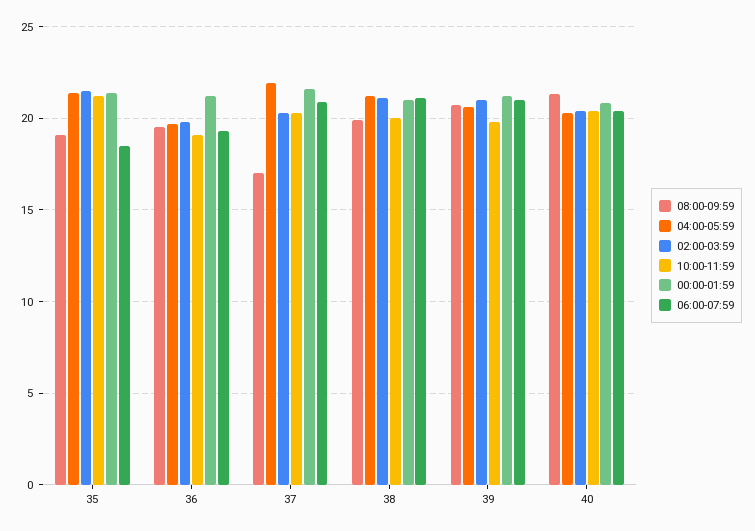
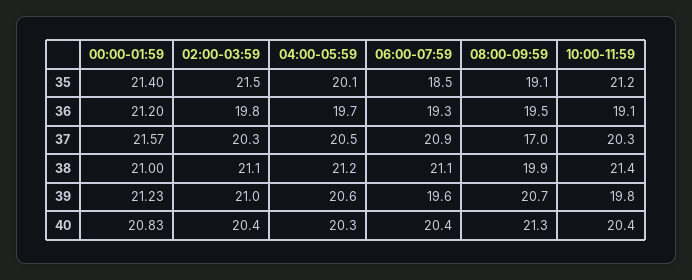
  {
    "08:00-09:59": {
      "35": 19.1,
      "36": 19.5,
      "37": 17,
      "38": 19.9,
      "39": 20.7,
      "40": 21.3
    },
    "04:00-05:59": {
-     "35": 21.5,
+     "35": 20.1,
      "36": 19.7,
-     "37": 22,
+     "37": 20.5,
      "38": 21.2,
      "39": 20.6,
      "40": 20.3
    },
    "02:00-03:59": {
      "35": 21.5,
      "36": 19.8,
      "37": 20.3,
      "38": 21.1,
      "39": 21,
      "40": 20.4
    },
    "10:00-11:59": {
      "35": 21.2,
      "36": 19.1,
      "37": 20.3,
-     "38": 20,
+     "38": 21.4,
      "39": 19.8,
      "40": 20.4
    },
    "00:00-01:59": {
      "35": 21.4,
      "36": 21.2,
      "37": 21.57,
      "38": 21,
      "39": 21.23,
      "40": 20.83
    },
    "06:00-07:59": {
      "35": 18.5,
      "36": 19.3,
      "37": 20.9,
      "38": 21.1,
-     "39": 21,
+     "39": 19.6,
      "40": 20.4
    }
  }

